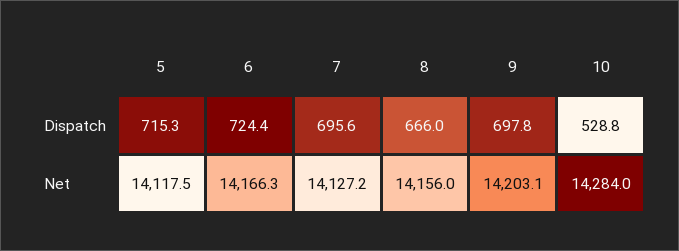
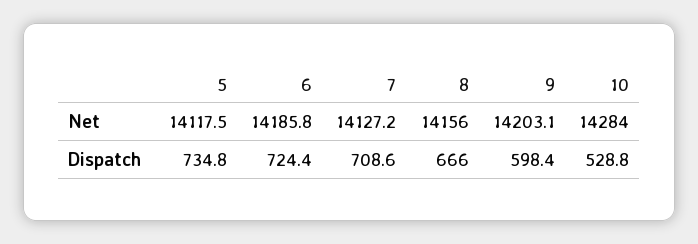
  {
    "5": {
-     "Dispatch": 715.3,
+     "Dispatch": 734.8,
      "Net": 14117.5
    },
    "6": {
      "Dispatch": 724.4,
-     "Net": 14166.3
+     "Net": 14185.8
    },
    "7": {
-     "Dispatch": 695.6,
+     "Dispatch": 708.6,
      "Net": 14127.2
    },
    "8": {
      "Dispatch": 666,
      "Net": 14156
    },
    "9": {
-     "Dispatch": 697.8,
+     "Dispatch": 598.4,
      "Net": 14203.1
    },
    "10": {
      "Dispatch": 528.8,
      "Net": 14284
    }
  }

